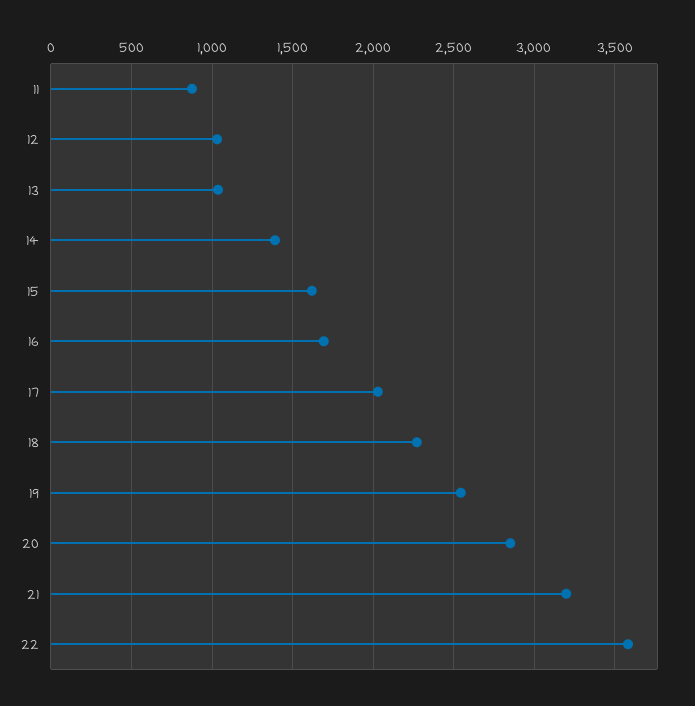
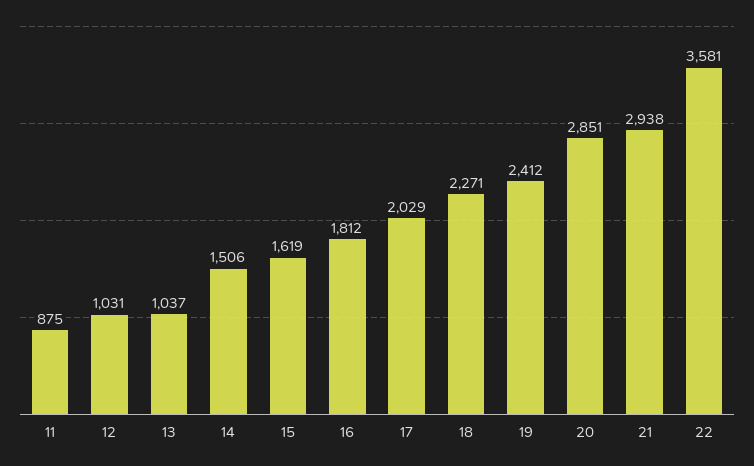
  {
    "11": 875,
    "12": 1031,
    "13": 1037,
-   "14": 1400,
+   "14": 1506,
    "15": 1619,
-   "16": 1700,
+   "16": 1812,
    "17": 2029,
    "18": 2271,
-   "19": 2550,
+   "19": 2412,
    "20": 2851,
-   "21": 3200,
+   "21": 2938,
    "22": 3581
  }

